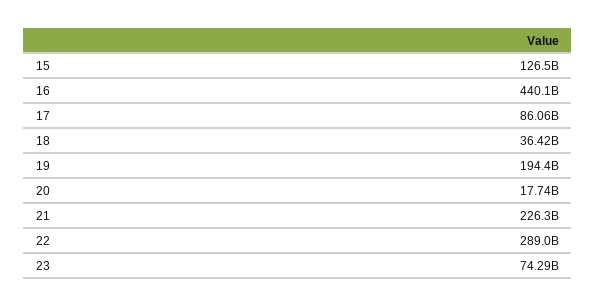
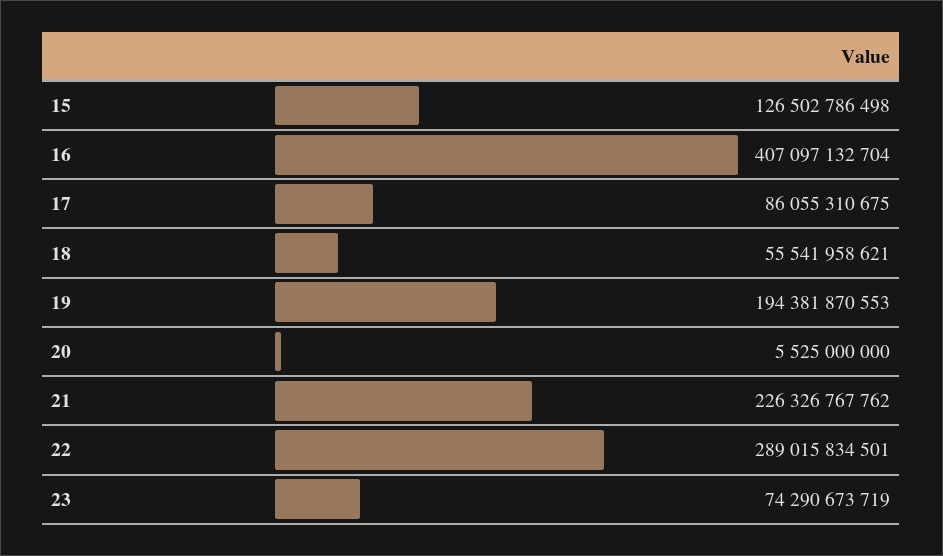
  {
    "15": 126502786498,
-   "16": 440100000000,
+   "16": 407097132704,
    "17": 86055310675,
-   "18": 36420000000,
+   "18": 55541958621,
    "19": 194381870553,
-   "20": 17740000000,
+   "20": 5525000000,
    "21": 226326767762,
    "22": 289015834501,
    "23": 74290673719
  }

